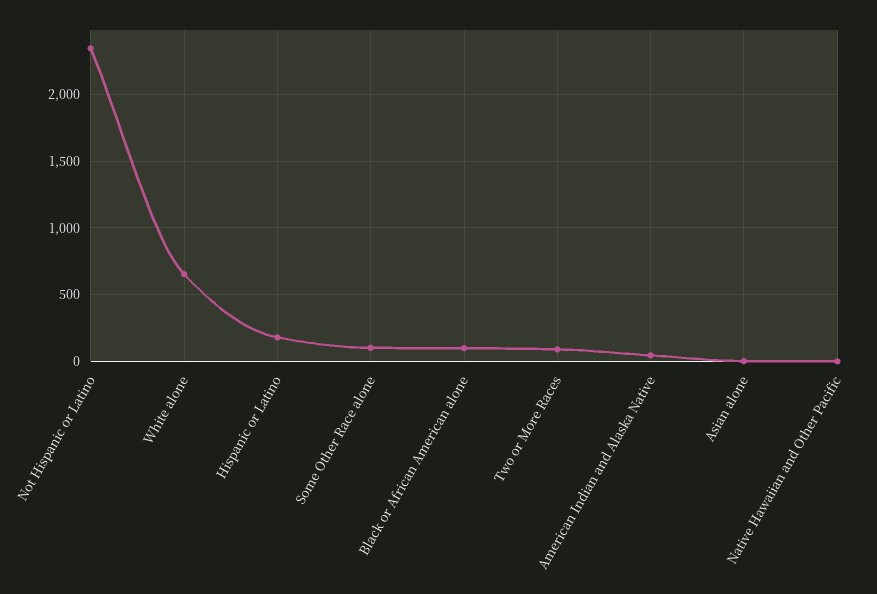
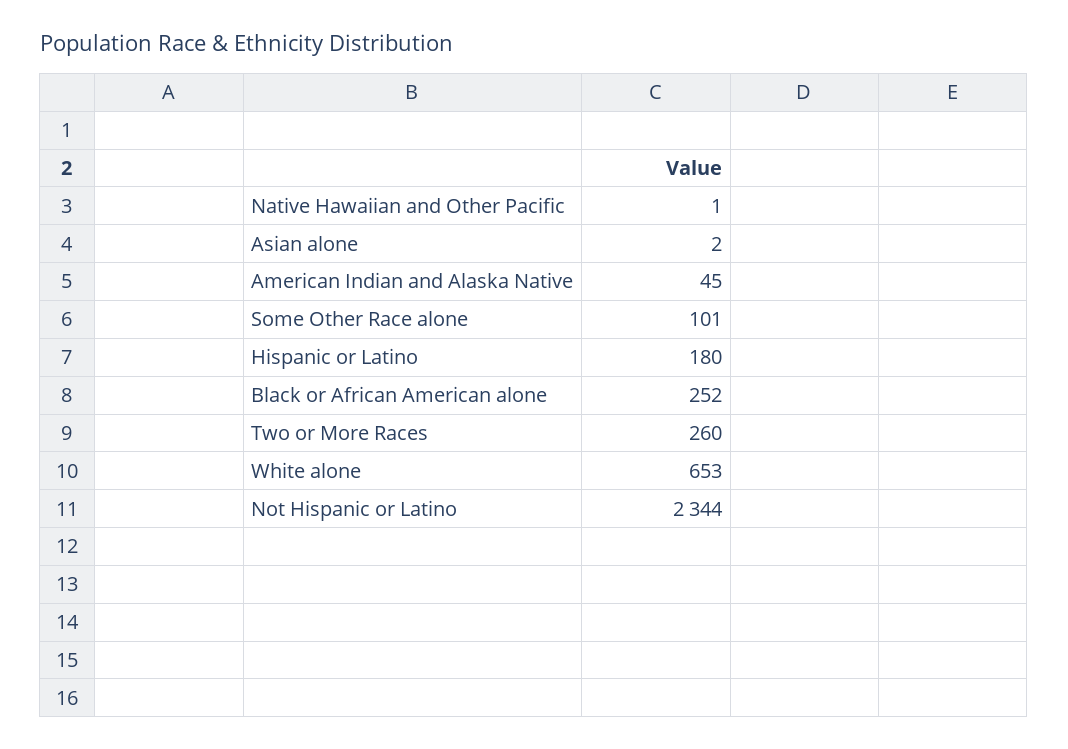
  {
    "Not Hispanic or Latino": 2344,
    "White alone": 653,
    "Hispanic or Latino": 180,
    "Some Other Race alone": 101,
-   "Black or African American alone": 100,
+   "Black or African American alone": 252,
-   "Two or More Races": 100,
+   "Two or More Races": 260,
    "American Indian and Alaska Native": 45,
    "Asian alone": 2,
    "Native Hawaiian and Other Pacific": 1
  }

